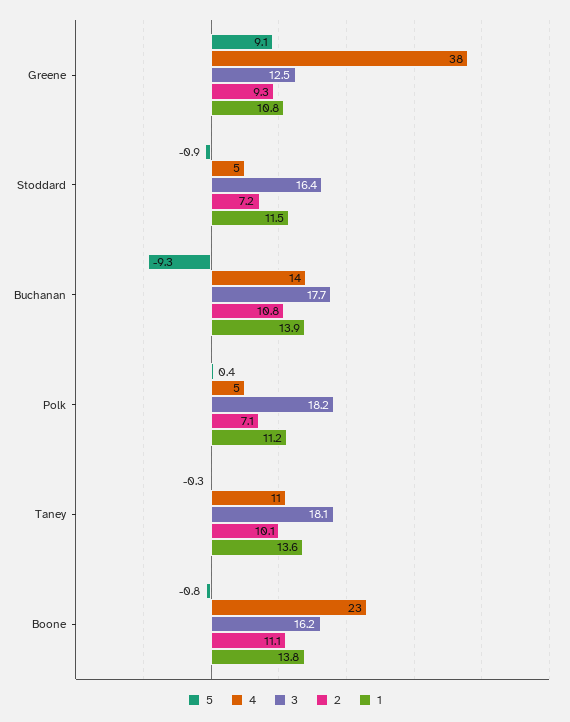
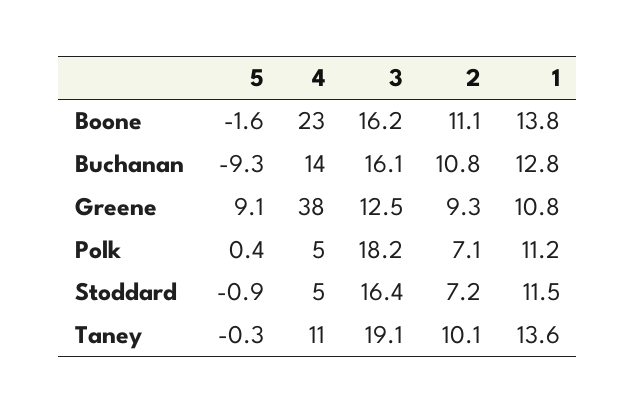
  {
    "5": {
      "Greene": 9.1,
      "Stoddard": -0.9,
      "Buchanan": -9.3,
      "Polk": 0.4,
      "Taney": -0.3,
-     "Boone": -0.8
+     "Boone": -1.6
    },
    "4": {
      "Greene": 38,
      "Stoddard": 5,
      "Buchanan": 14,
      "Polk": 5,
      "Taney": 11,
      "Boone": 23
    },
    "3": {
      "Greene": 12.5,
      "Stoddard": 16.4,
-     "Buchanan": 17.7,
+     "Buchanan": 16.1,
      "Polk": 18.2,
-     "Taney": 18.1,
+     "Taney": 19.1,
      "Boone": 16.2
    },
    "2": {
      "Greene": 9.3,
      "Stoddard": 7.2,
      "Buchanan": 10.8,
      "Polk": 7.1,
      "Taney": 10.1,
      "Boone": 11.1
    },
    "1": {
      "Greene": 10.8,
      "Stoddard": 11.5,
-     "Buchanan": 13.9,
+     "Buchanan": 12.8,
      "Polk": 11.2,
      "Taney": 13.6,
      "Boone": 13.8
    }
  }

